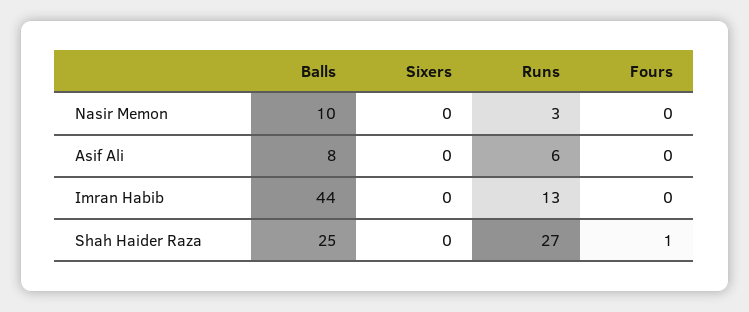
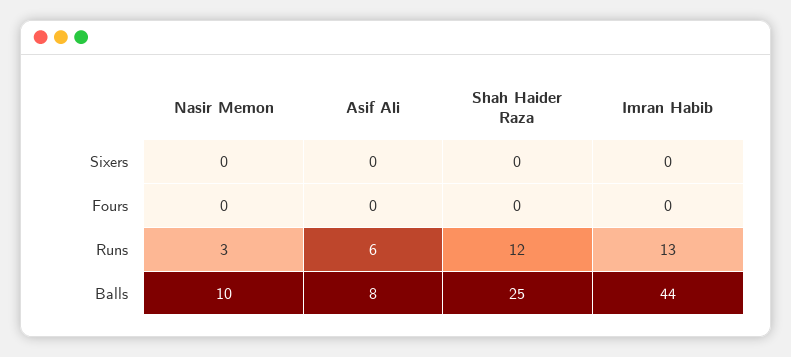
  {
    "Balls": {
      "Nasir Memon": 10,
      "Asif Ali": 8,
      "Imran Habib": 44,
      "Shah Haider Raza": 25
    },
    "Sixers": {
      "Nasir Memon": 0,
      "Asif Ali": 0,
      "Imran Habib": 0,
      "Shah Haider Raza": 0
    },
    "Runs": {
      "Nasir Memon": 3,
      "Asif Ali": 6,
      "Imran Habib": 13,
-     "Shah Haider Raza": 27
+     "Shah Haider Raza": 12
    },
    "Fours": {
      "Nasir Memon": 0,
      "Asif Ali": 0,
      "Imran Habib": 0,
-     "Shah Haider Raza": 1
+     "Shah Haider Raza": 0
    }
  }

